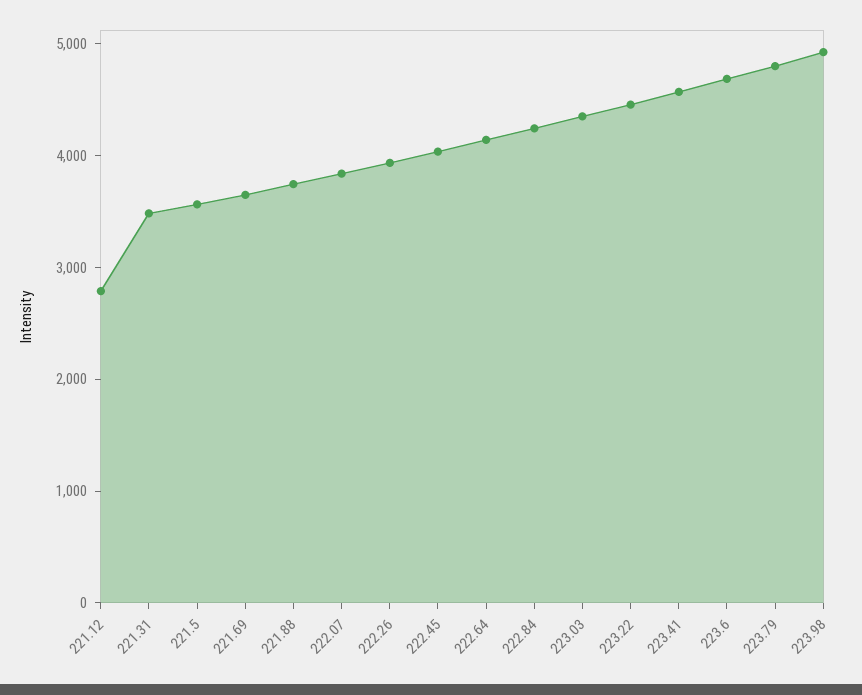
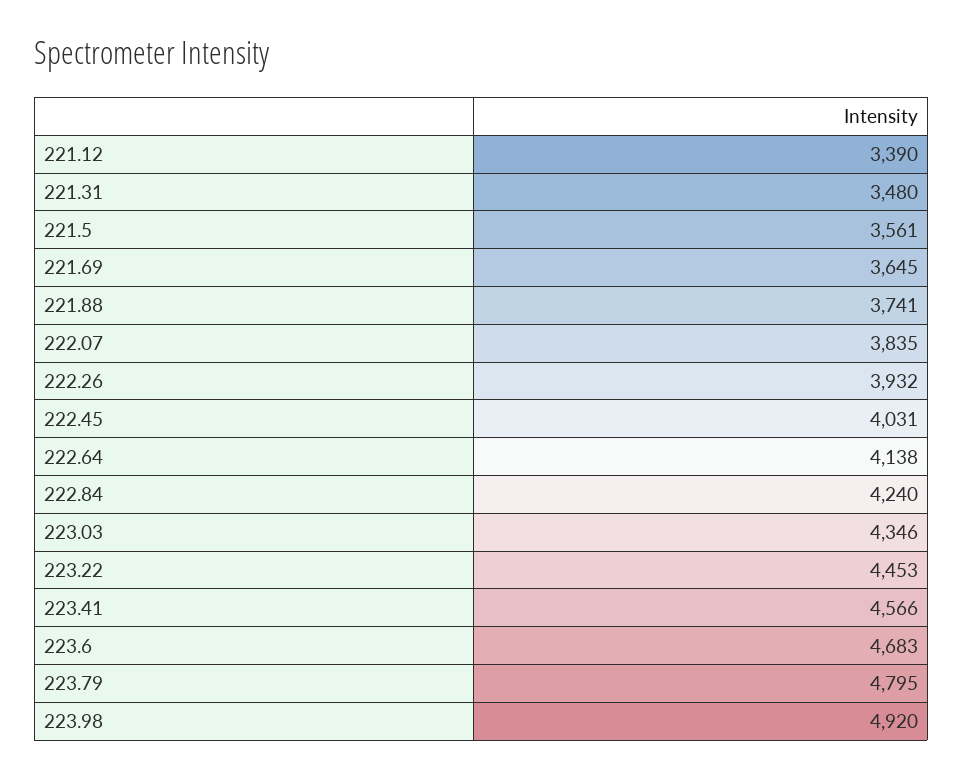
  {
-   "221.12": 2800,
+   "221.12": 3390,
    "221.31": 3480,
    "221.5": 3561,
    "221.69": 3645,
    "221.88": 3741,
    "222.07": 3835,
    "222.26": 3932,
    "222.45": 4031,
    "222.64": 4138,
    "222.84": 4240,
    "223.03": 4346,
    "223.22": 4453,
    "223.41": 4566,
    "223.6": 4683,
    "223.79": 4795,
    "223.98": 4920
  }

